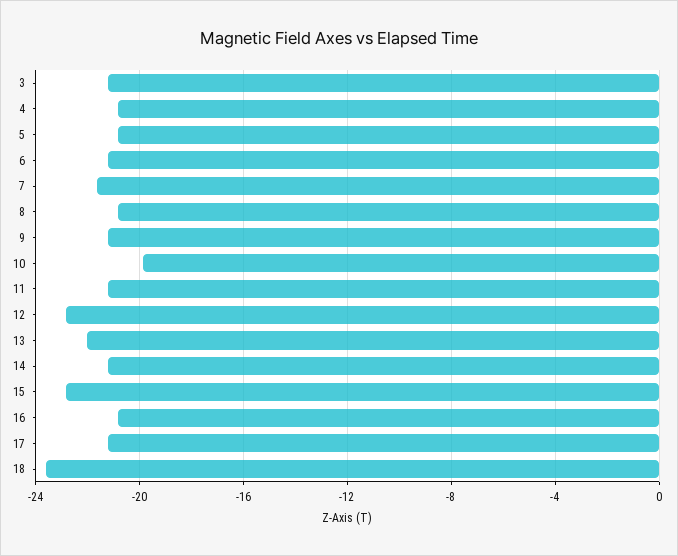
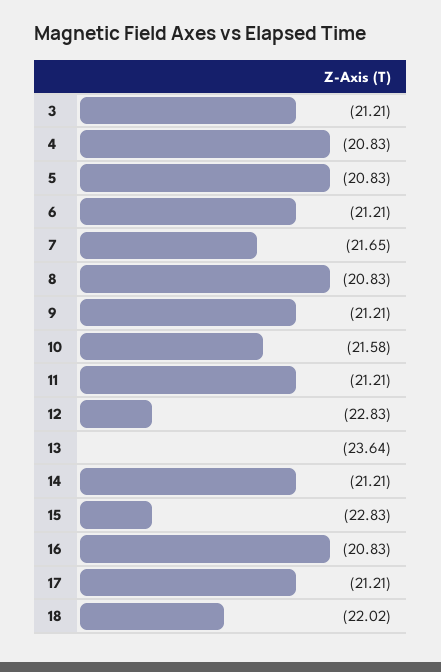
  {
    "3": -21.21,
    "4": -20.83,
    "5": -20.83,
    "6": -21.21,
    "7": -21.65,
    "8": -20.83,
    "9": -21.21,
-   "10": -20,
+   "10": -21.58,
    "11": -21.21,
    "12": -22.83,
-   "13": -22,
+   "13": -23.64,
    "14": -21.21,
    "15": -22.83,
    "16": -20.83,
    "17": -21.21,
-   "18": -23.5
+   "18": -22.02
  }

